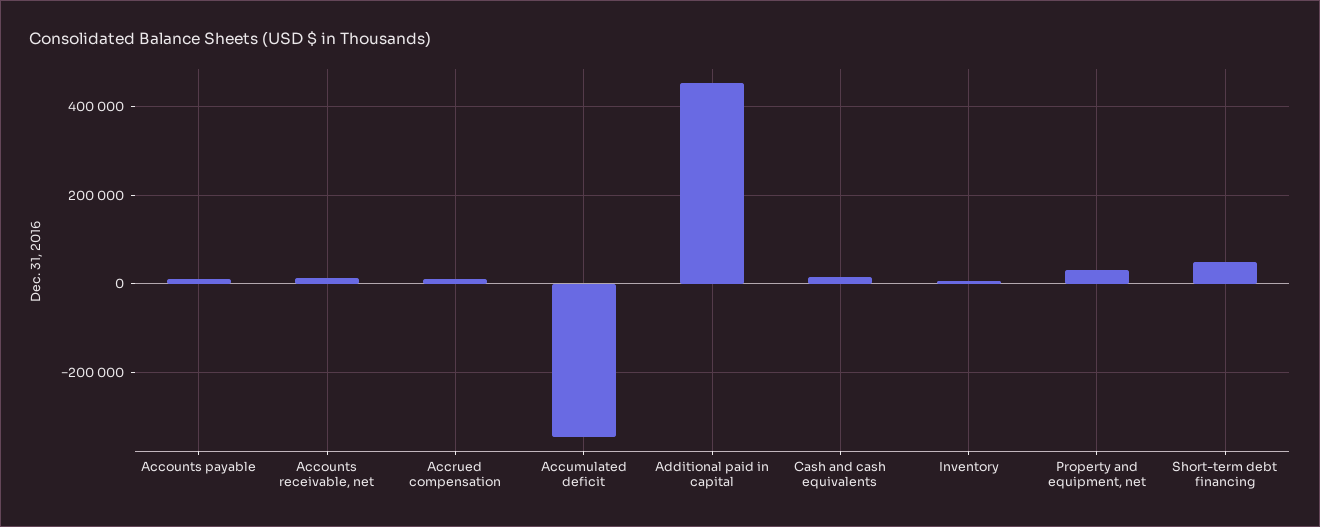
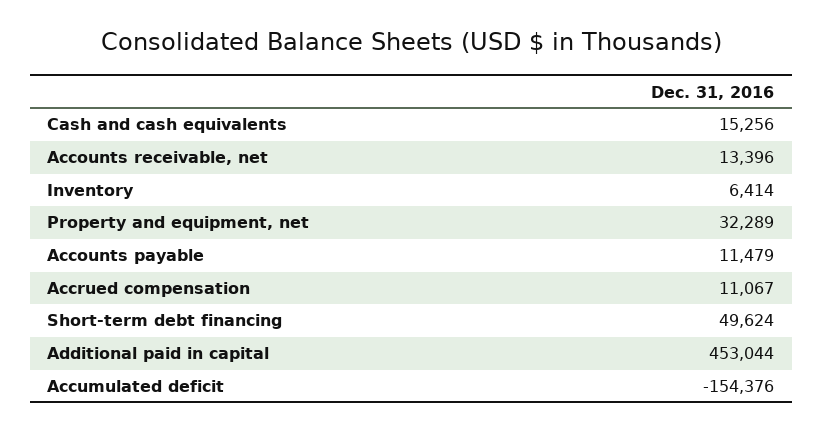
  {
    "Accounts payable": 11479,
    "Accounts receivable, net": 13396,
    "Accrued compensation": 11067,
-   "Accumulated deficit": -340000,
+   "Accumulated deficit": -154376,
    "Additional paid in capital": 453044,
    "Cash and cash equivalents": 15256,
    "Inventory": 6414,
    "Property and equipment, net": 32289,
    "Short-term debt financing": 49624
  }

